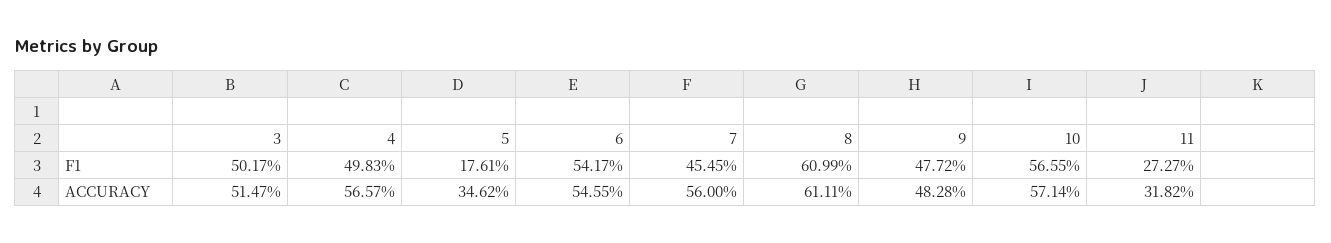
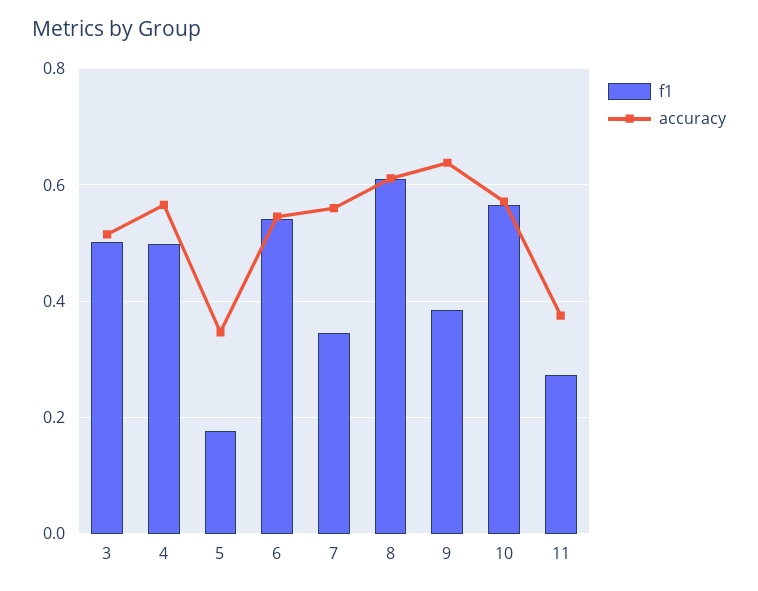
  {
    "F1": {
      "3": 0.5017,
      "4": 0.4983,
      "5": 0.1761,
      "6": 0.5417,
-     "7": 0.4545,
+     "7": 0.34,
      "8": 0.6099,
-     "9": 0.4772,
+     "9": 0.38,
      "10": 0.5655,
      "11": 0.2727
    },
    "ACCURACY": {
      "3": 0.5147,
      "4": 0.5657,
      "5": 0.3462,
      "6": 0.5455,
      "7": 0.56,
      "8": 0.6111,
-     "9": 0.4828,
+     "9": 0.64,
      "10": 0.5714,
-     "11": 0.3182
+     "11": 0.38
    }
  }

